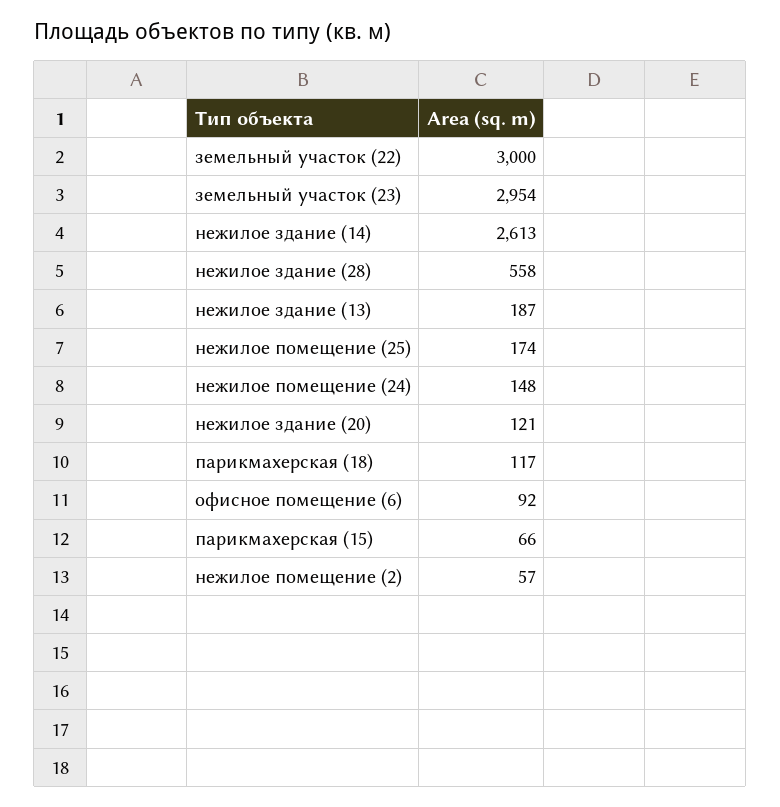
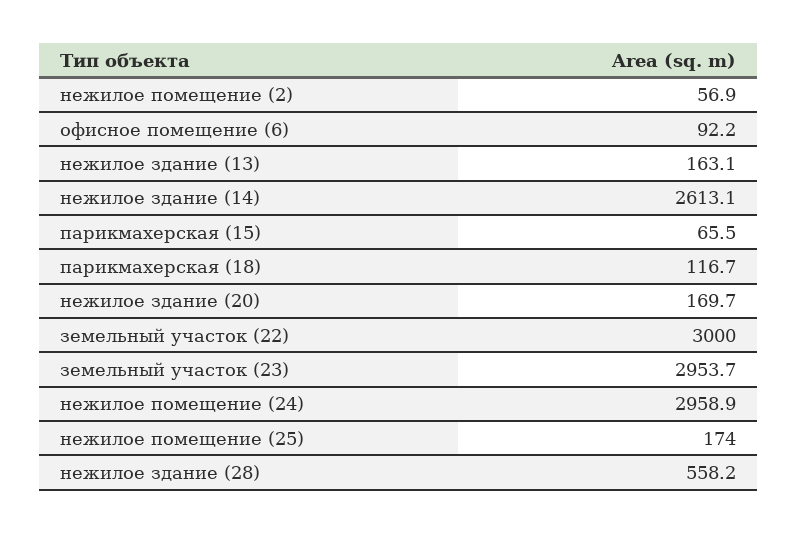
  {
    "земельный участок (22)": 3000,
    "земельный участок (23)": 2953.7,
    "нежилое здание (14)": 2613.1,
    "нежилое здание (28)": 558.2,
-   "нежилое здание (13)": 187,
+   "нежилое здание (13)": 163.1,
    "нежилое помещение (25)": 174,
-   "нежилое помещение (24)": 148,
+   "нежилое помещение (24)": 2958.9,
-   "нежилое здание (20)": 121,
+   "нежилое здание (20)": 169.7,
    "парикмахерская (18)": 116.7,
    "офисное помещение (6)": 92.2,
    "парикмахерская (15)": 65.5,
    "нежилое помещение (2)": 56.9
  }

